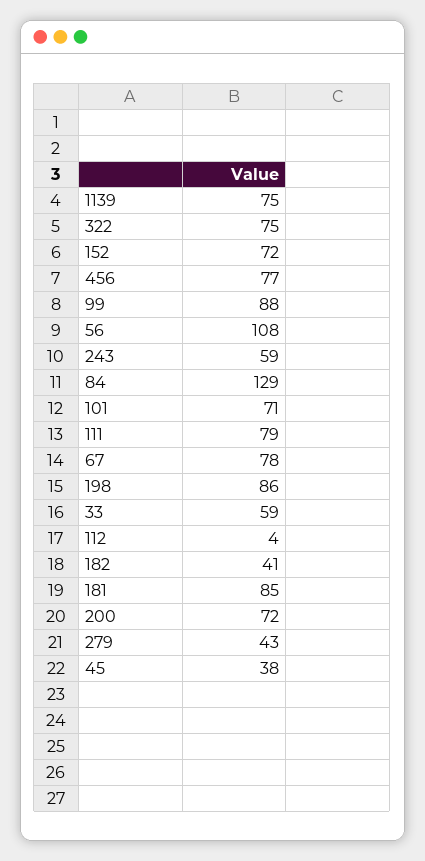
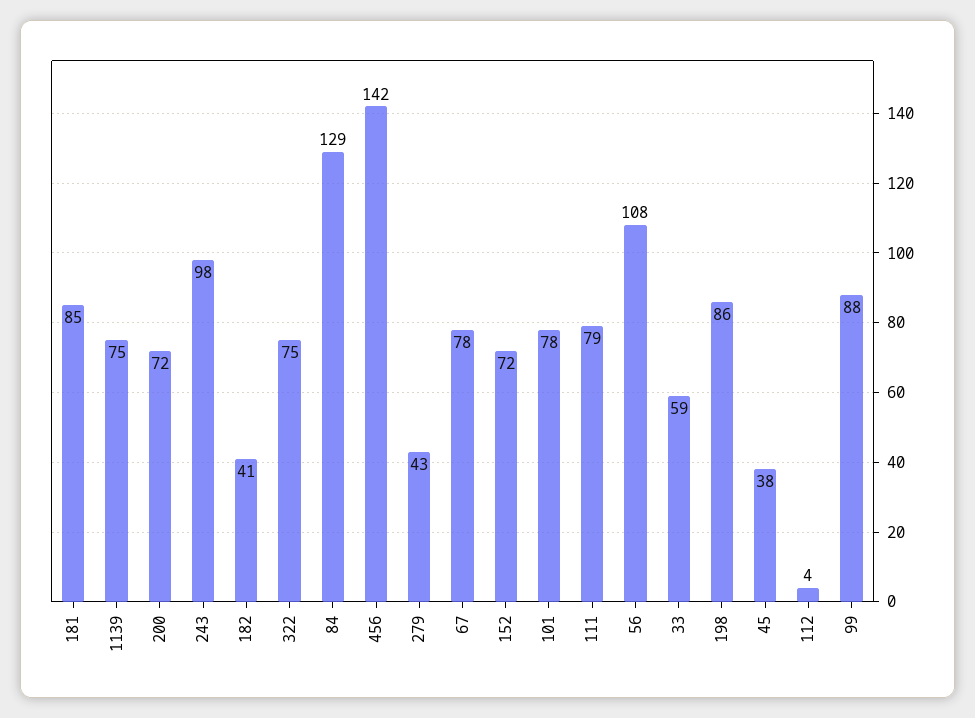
  {
    "1139": 75,
    "322": 75,
    "152": 72,
-   "456": 77,
+   "456": 142,
    "99": 88,
    "56": 108,
-   "243": 59,
+   "243": 98,
    "84": 129,
-   "101": 71,
+   "101": 78,
    "111": 79,
    "67": 78,
    "198": 86,
    "33": 59,
    "112": 4,
    "182": 41,
    "181": 85,
    "200": 72,
    "279": 43,
    "45": 38
  }

